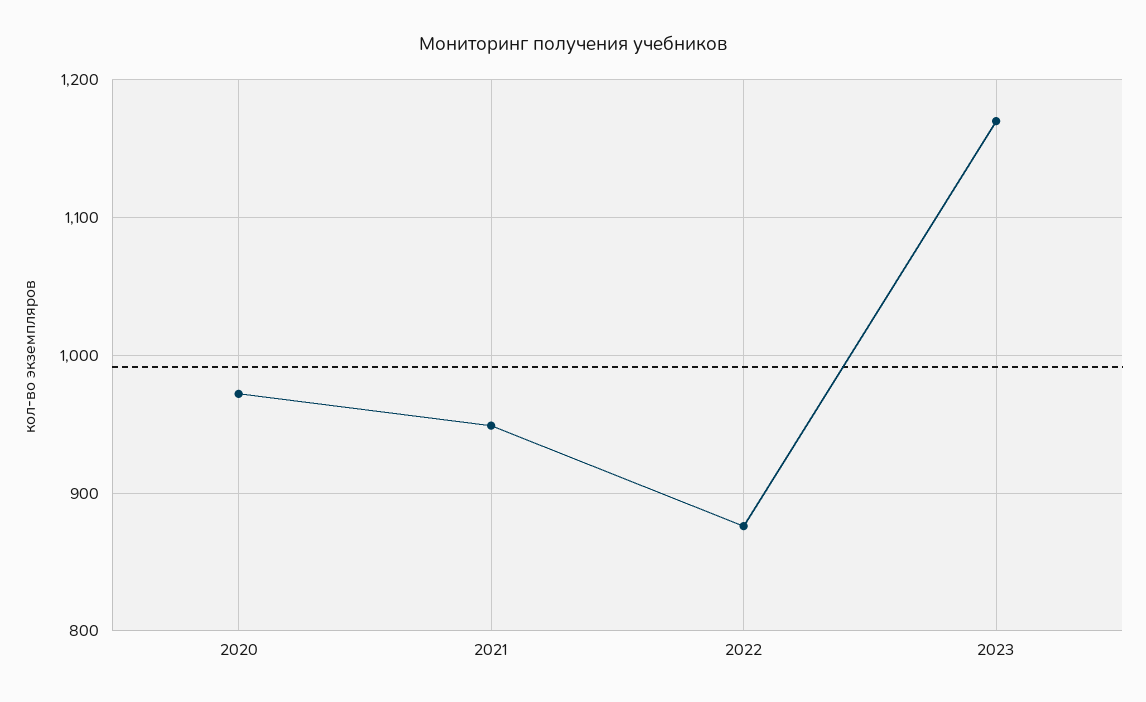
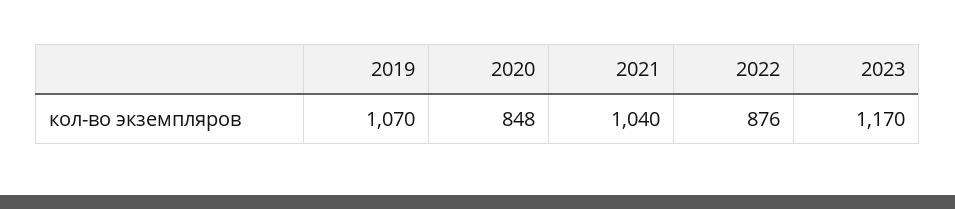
  {
-   "2020": 970,
+   "2020": 848,
-   "2021": 950,
+   "2021": 1040,
    "2022": 876,
-   "2023": 1170
+   "2023": 1170,
+   "2019": 1070
  }

